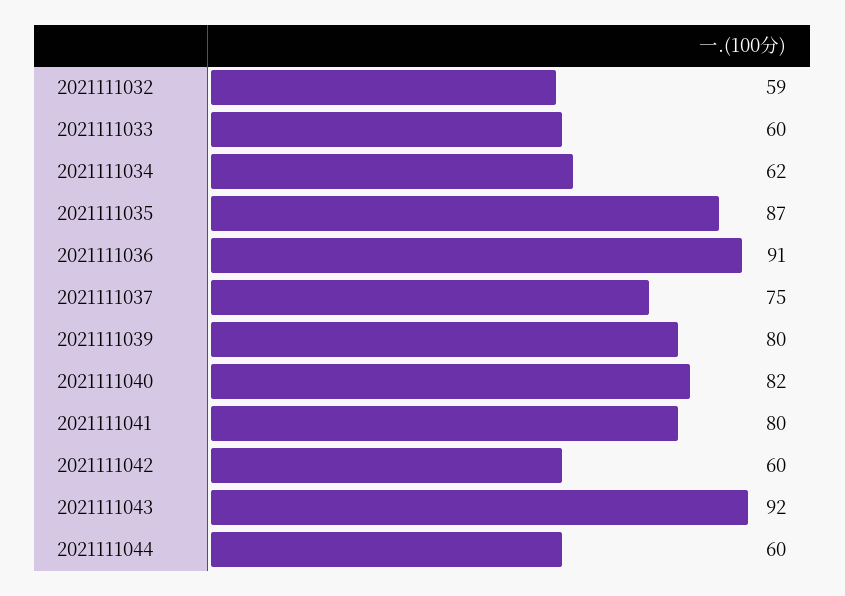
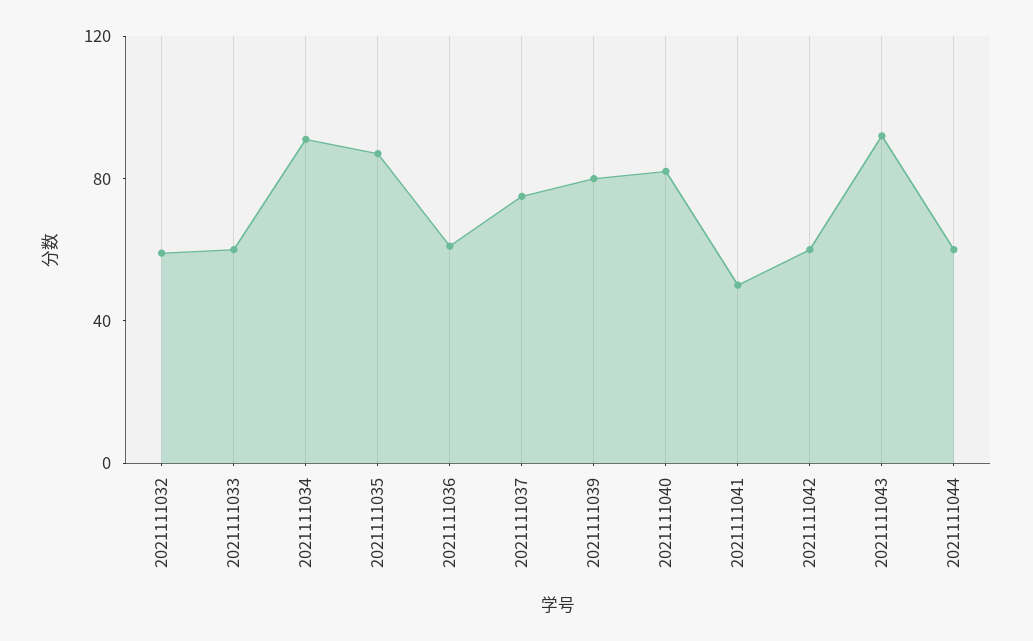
  {
    "2021111032": 59,
    "2021111033": 60,
-   "2021111034": 62,
+   "2021111034": 90,
    "2021111035": 87,
-   "2021111036": 91,
+   "2021111036": 60,
    "2021111037": 75,
    "2021111039": 80,
    "2021111040": 82,
-   "2021111041": 80,
+   "2021111041": 50,
    "2021111042": 60,
    "2021111043": 92,
    "2021111044": 60
  }

